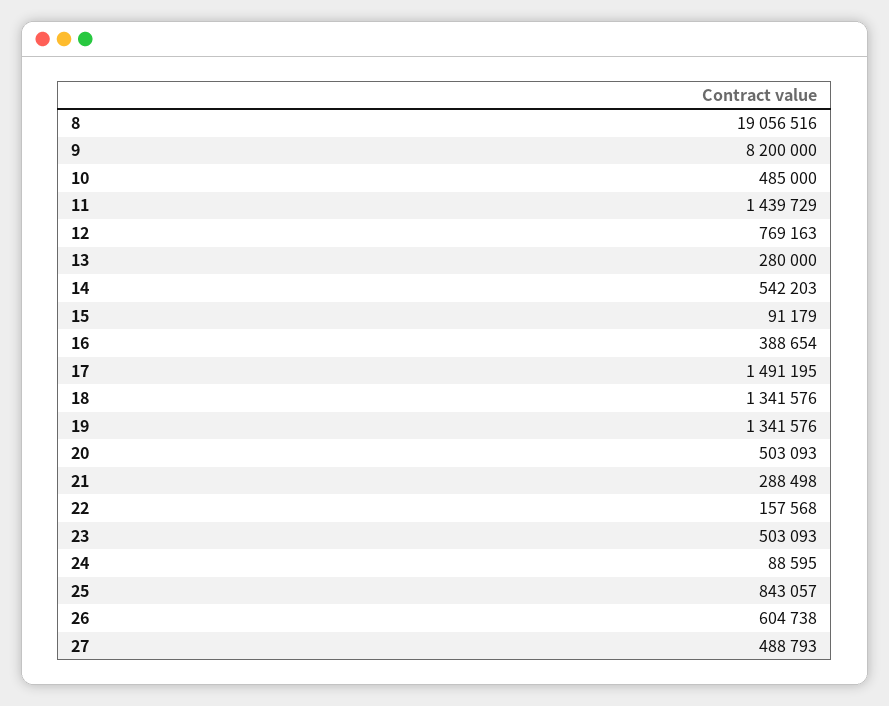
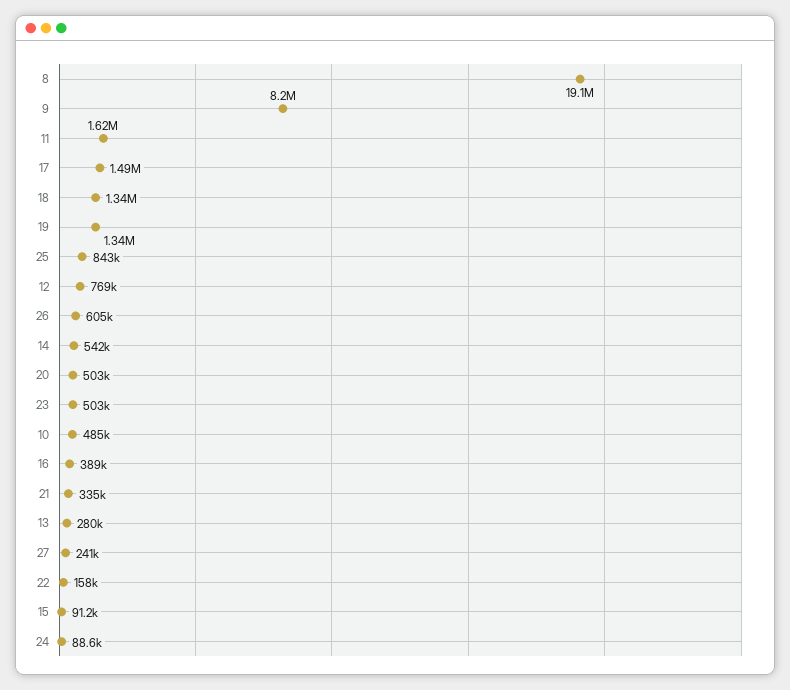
  {
    "8": 19056516,
    "9": 8200000,
    "10": 485000,
-   "11": 1439729,
+   "11": 1620000,
    "12": 769163,
    "13": 280000,
    "14": 542203,
    "15": 91179,
    "16": 388654,
    "17": 1491195,
    "18": 1341576,
    "19": 1341576,
    "20": 503093,
-   "21": 288498,
+   "21": 335000,
    "22": 157568,
    "23": 503093,
    "24": 88595,
    "25": 843057,
    "26": 604738,
-   "27": 488793
+   "27": 241000
  }

